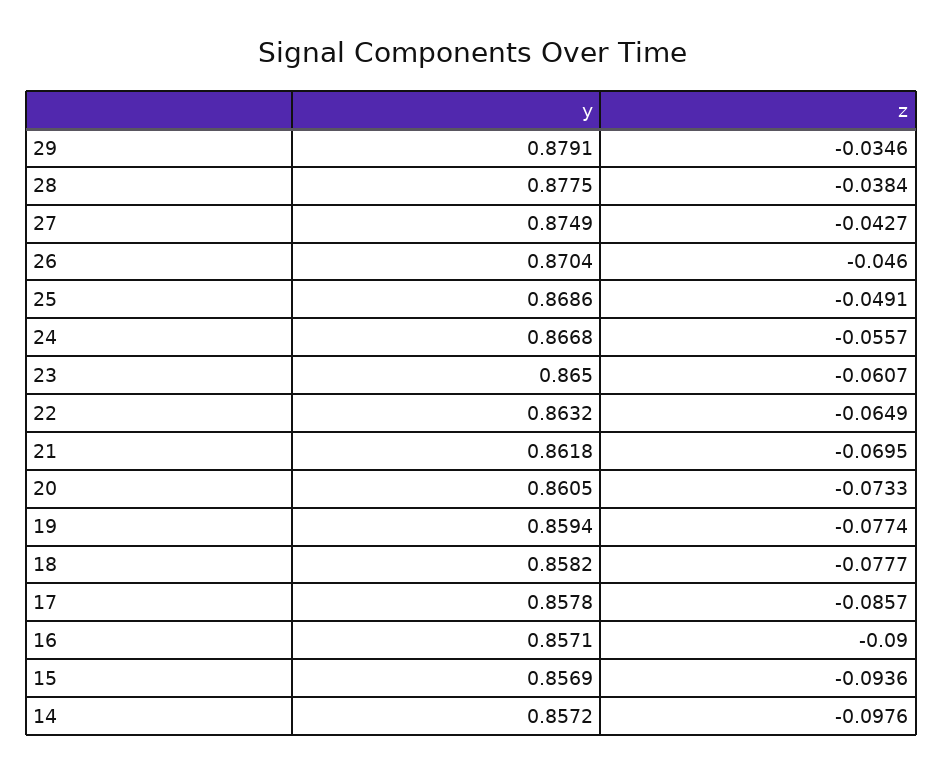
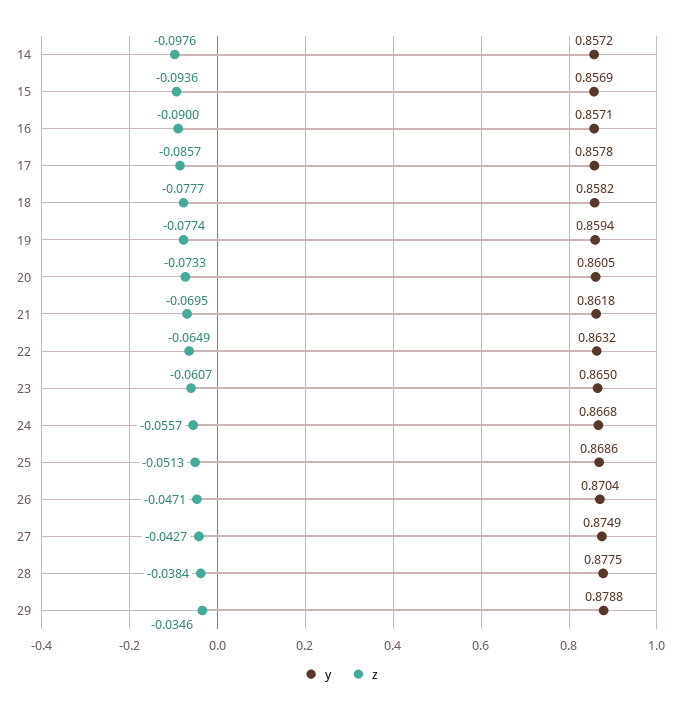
  {
    "y": {
-     "29": 0.8791,
+     "29": 0.8788,
      "28": 0.8775,
      "27": 0.8749,
      "26": 0.8704,
      "25": 0.8686,
      "24": 0.8668,
      "23": 0.865,
      "22": 0.8632,
      "21": 0.8618,
      "20": 0.8605,
      "19": 0.8594,
      "18": 0.8582,
      "17": 0.8578,
      "16": 0.8571,
      "15": 0.8569,
      "14": 0.8572
    },
    "z": {
      "29": -0.0346,
      "28": -0.0384,
      "27": -0.0427,
-     "26": -0.046,
+     "26": -0.0471,
-     "25": -0.0491,
+     "25": -0.0513,
      "24": -0.0557,
      "23": -0.0607,
      "22": -0.0649,
      "21": -0.0695,
      "20": -0.0733,
      "19": -0.0774,
      "18": -0.0777,
      "17": -0.0857,
      "16": -0.09,
      "15": -0.0936,
      "14": -0.0976
    }
  }

